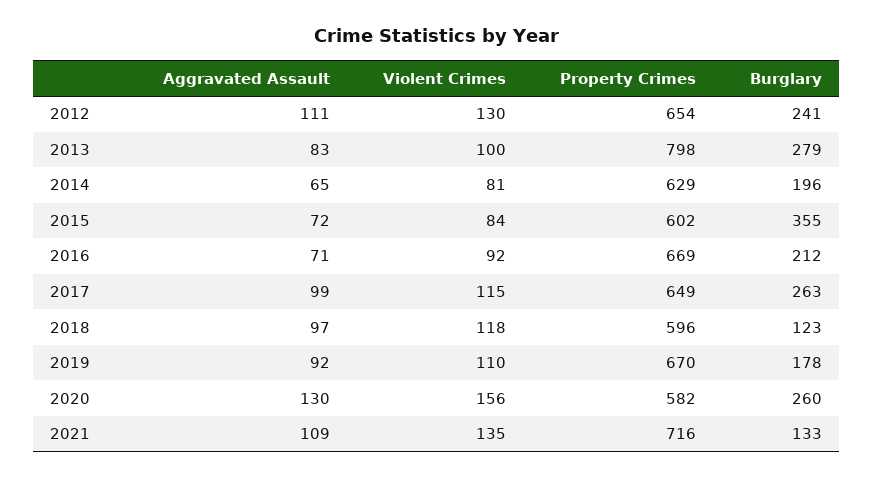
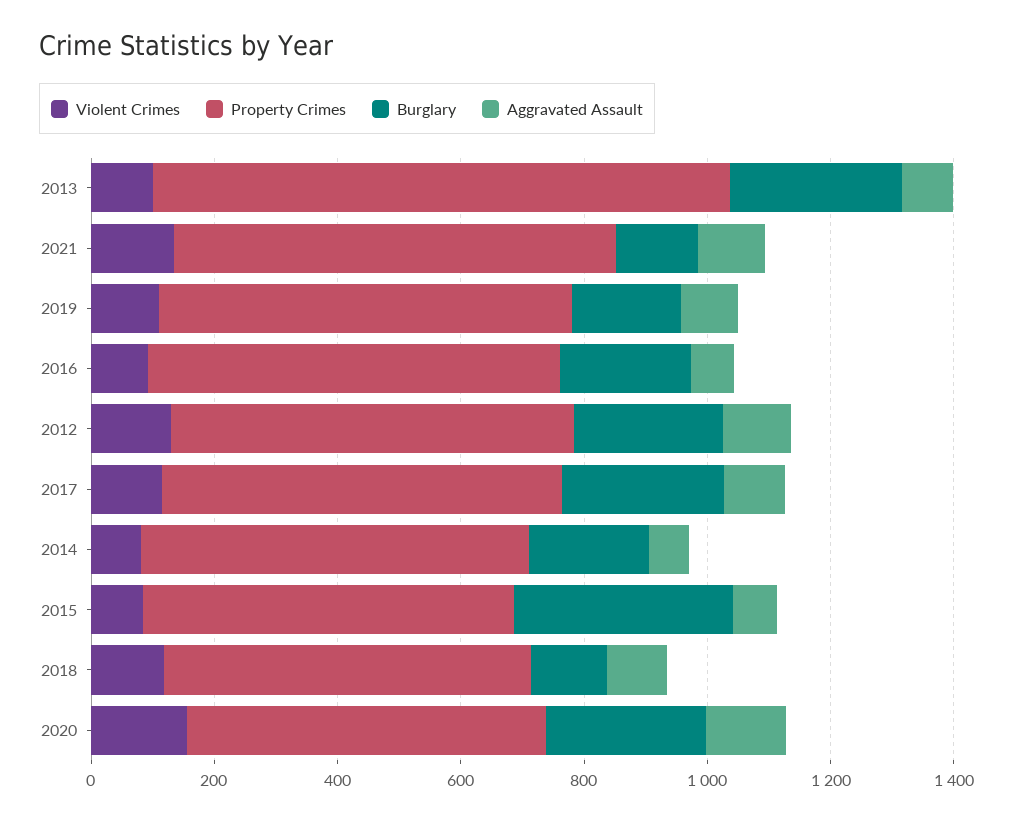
  {
    "Aggravated Assault": {
      "2012": 111,
      "2013": 83,
      "2014": 65,
      "2015": 72,
      "2016": 71,
      "2017": 99,
      "2018": 97,
      "2019": 92,
      "2020": 130,
      "2021": 109
    },
    "Violent Crimes": {
      "2012": 130,
      "2013": 100,
      "2014": 81,
      "2015": 84,
      "2016": 92,
      "2017": 115,
      "2018": 118,
      "2019": 110,
      "2020": 156,
      "2021": 135
    },
    "Property Crimes": {
      "2012": 654,
-     "2013": 798,
+     "2013": 950,
      "2014": 629,
      "2015": 602,
      "2016": 669,
      "2017": 649,
      "2018": 596,
      "2019": 670,
      "2020": 582,
      "2021": 716
    },
    "Burglary": {
      "2012": 241,
      "2013": 279,
      "2014": 196,
      "2015": 355,
      "2016": 212,
      "2017": 263,
      "2018": 123,
      "2019": 178,
      "2020": 260,
      "2021": 133
    }
  }

